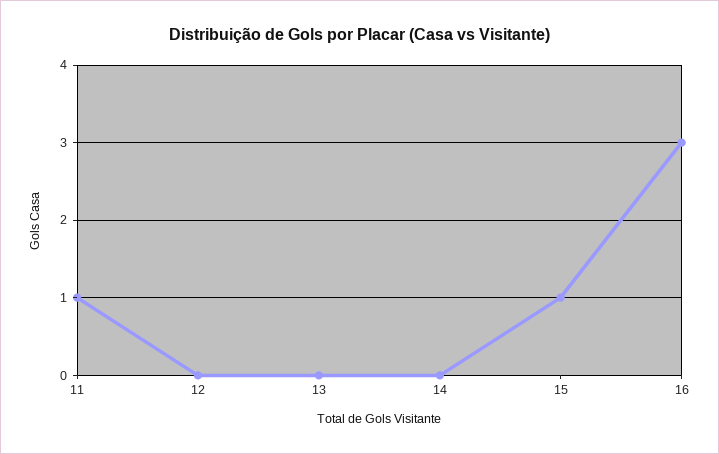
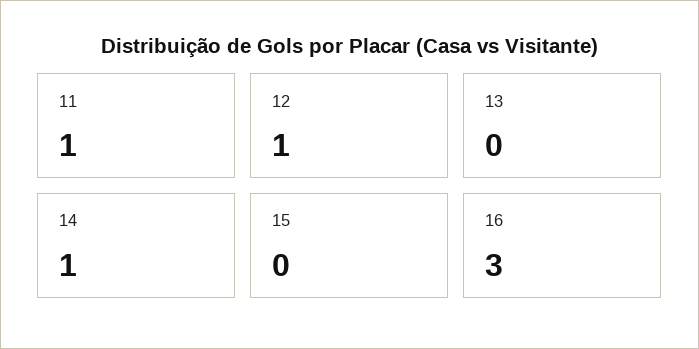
  {
    "11": 1,
-   "12": 0,
+   "12": 1,
    "13": 0,
-   "14": 0,
+   "14": 1,
-   "15": 1,
+   "15": 0,
    "16": 3
  }

